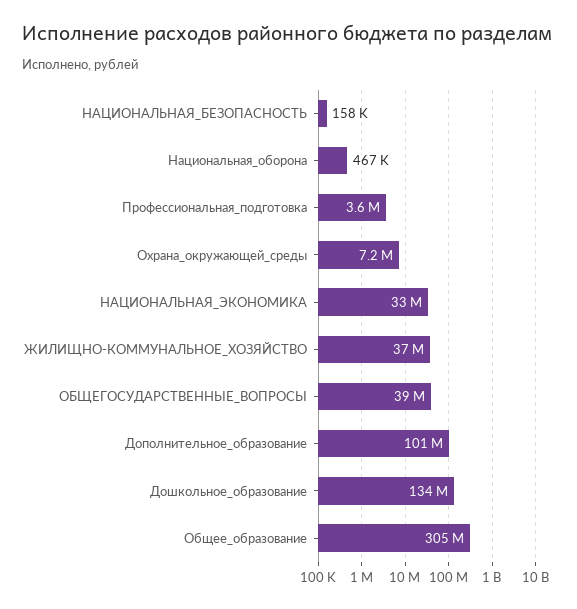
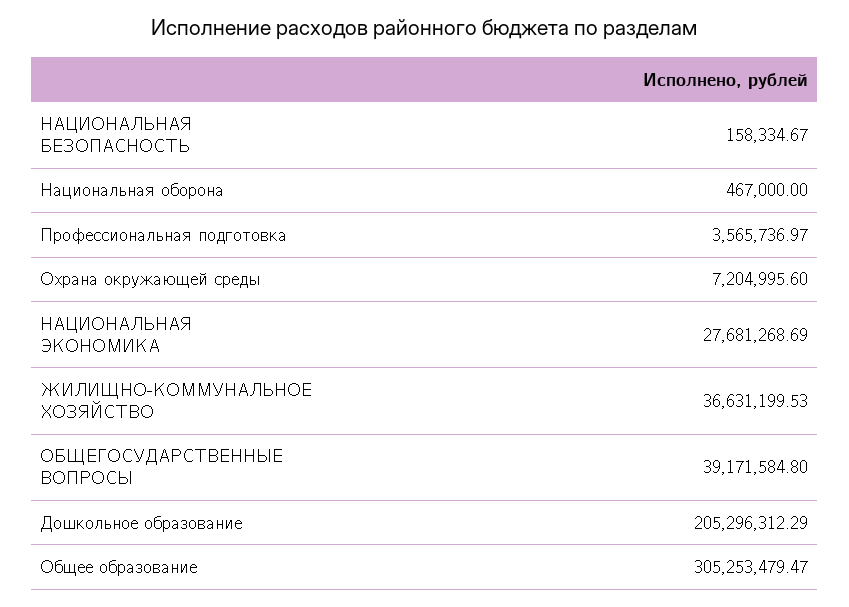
  {
    "НАЦИОНАЛЬНАЯ_БЕЗОПАСНОСТЬ": 158334.67,
    "Национальная_оборона": 467000,
    "Профессиональная_подготовка": 3565736.97,
    "Охрана_окружающей_среды": 7204995.6,
-   "НАЦИОНАЛЬНАЯ_ЭКОНОМИКА": 33000000,
+   "НАЦИОНАЛЬНАЯ_ЭКОНОМИКА": 27681268.69,
    "ЖИЛИЩНО-КОММУНАЛЬНОЕ_ХОЗЯЙСТВО": 36631199.53,
    "ОБЩЕГОСУДАРСТВЕННЫЕ_ВОПРОСЫ": 39171584.8,
-   "Дополнительное_образование": 101000000,
-   "Дошкольное_образование": 134000000,
+   "Дошкольное_образование": 205296312.29,
    "Общее_образование": 305253479.47
  }

